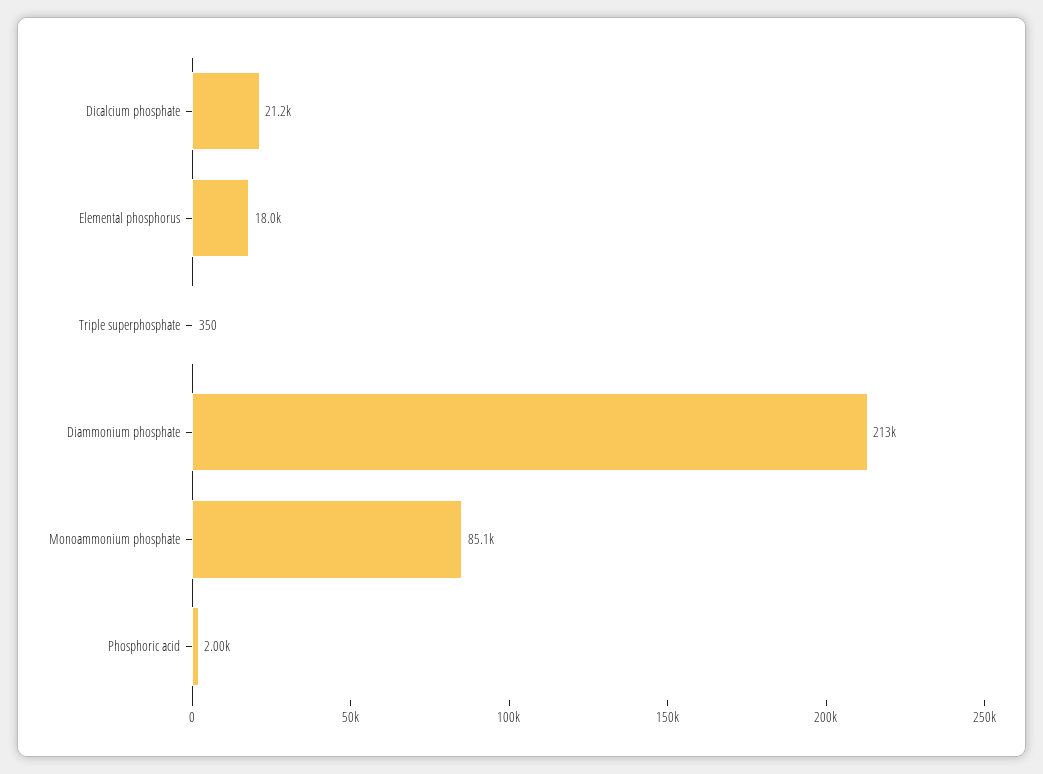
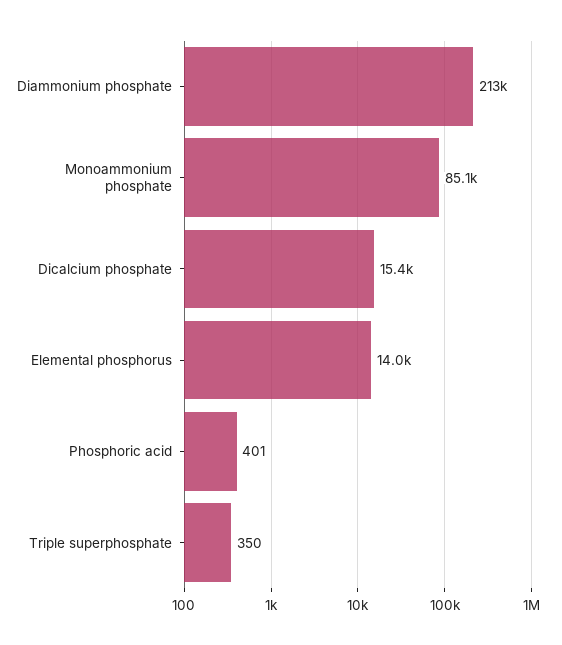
  {
-   "Dicalcium phosphate": 21200,
+   "Dicalcium phosphate": 15400,
-   "Elemental phosphorus": 18000,
+   "Elemental phosphorus": 14000,
    "Triple superphosphate": 350,
    "Diammonium phosphate": 213000,
    "Monoammonium phosphate": 85100,
-   "Phosphoric acid": 2000
+   "Phosphoric acid": 401
  }

